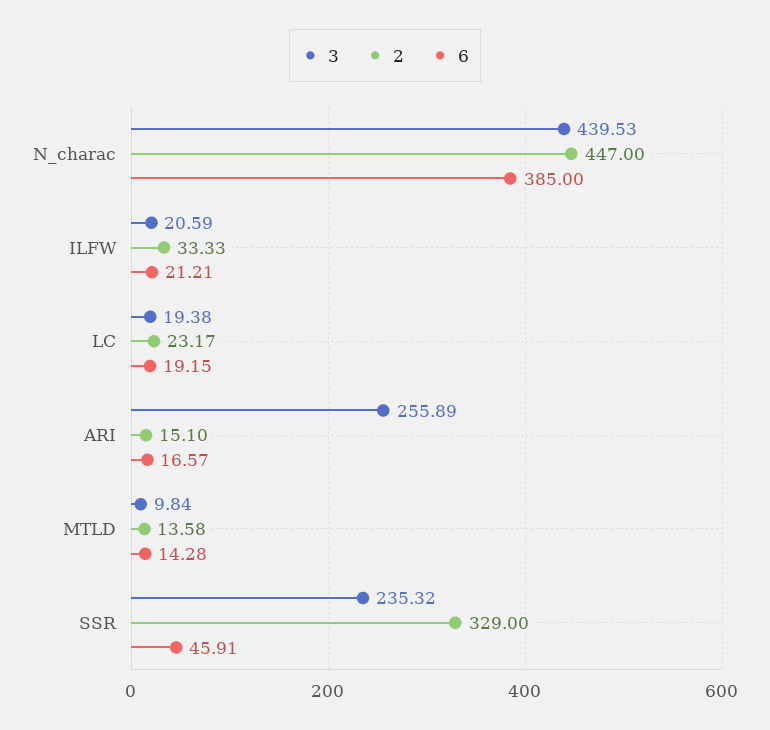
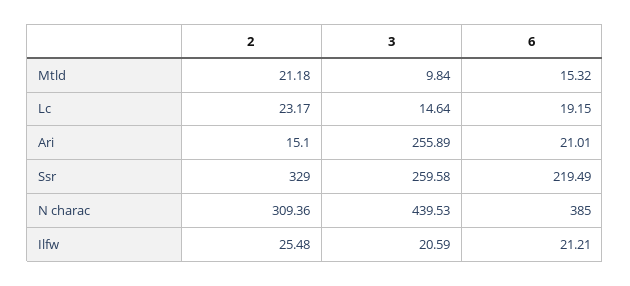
  {
    "3": {
      "N_charac": 439.53,
      "ILFW": 20.59,
-     "LC": 19.38,
+     "LC": 14.64,
      "ARI": 255.89,
      "MTLD": 9.84,
-     "SSR": 235.32
+     "SSR": 259.58
    },
    "2": {
-     "N_charac": 447,
+     "N_charac": 309.36,
-     "ILFW": 33.33,
+     "ILFW": 25.48,
      "LC": 23.17,
      "ARI": 15.1,
-     "MTLD": 13.58,
+     "MTLD": 21.18,
      "SSR": 329
    },
    "6": {
      "N_charac": 385,
      "ILFW": 21.21,
      "LC": 19.15,
-     "ARI": 16.57,
+     "ARI": 21.01,
-     "MTLD": 14.28,
+     "MTLD": 15.32,
-     "SSR": 45.91
+     "SSR": 219.49
    }
  }

